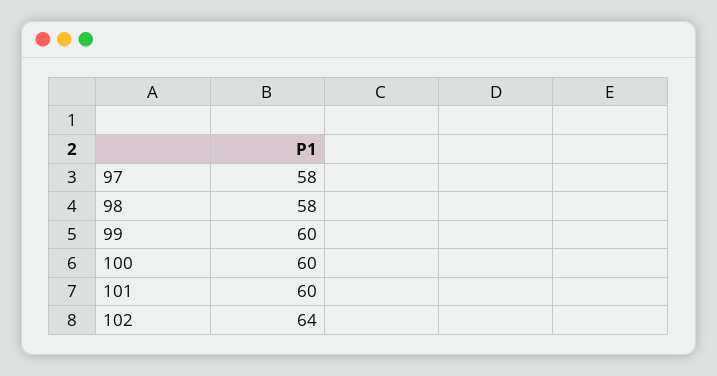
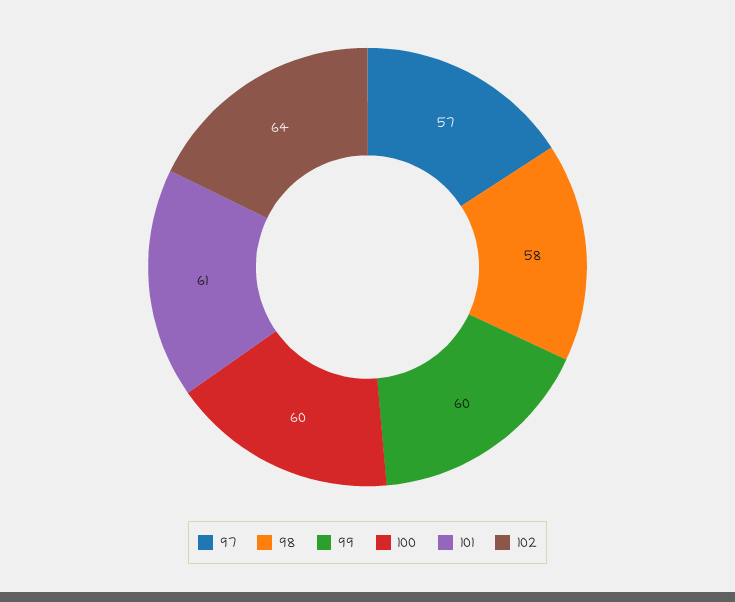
  {
-   "97": 58,
+   "97": 57,
    "98": 58,
    "99": 60,
    "100": 60,
-   "101": 60,
+   "101": 61,
    "102": 64
  }

